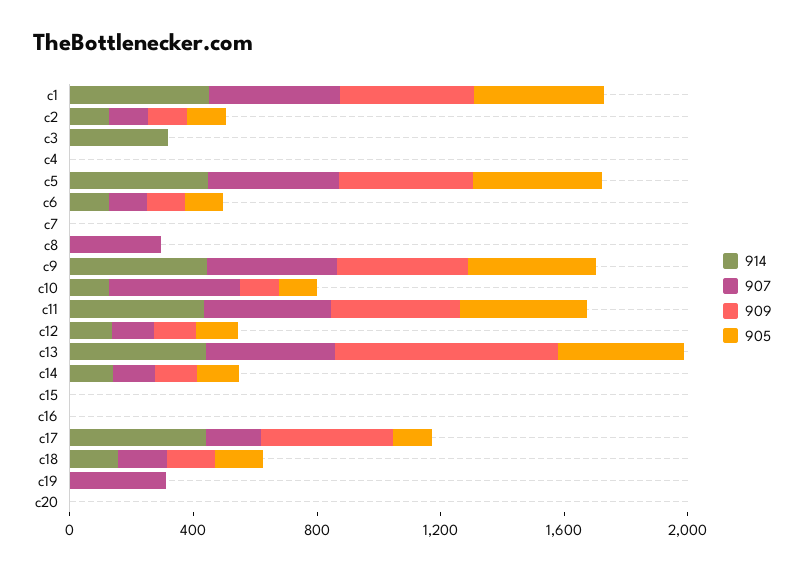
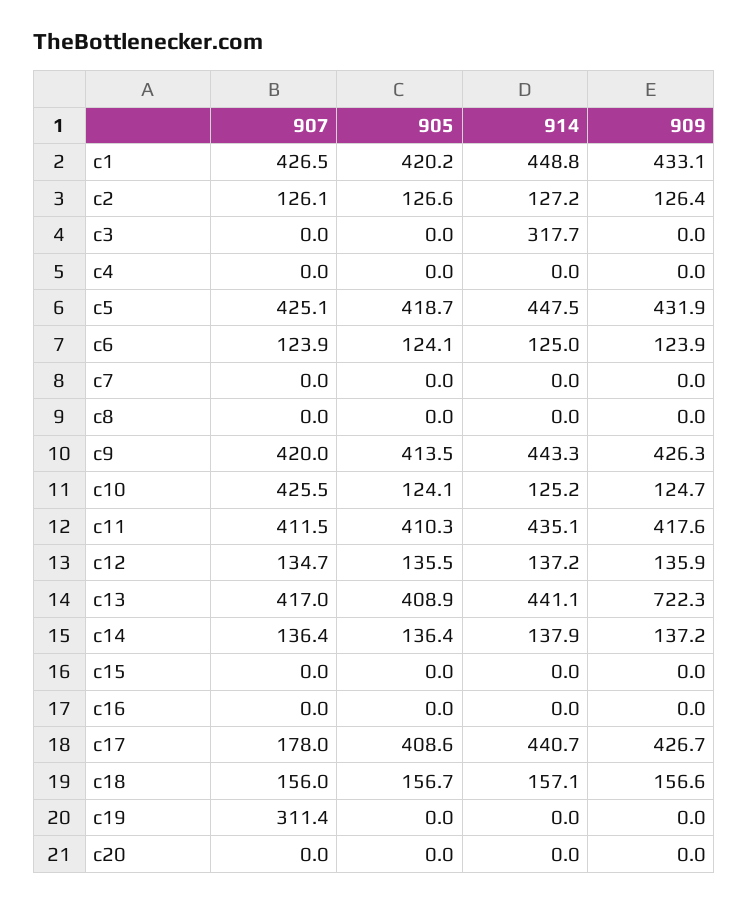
  {
    "914": {
      "c1": 448.8,
      "c2": 127.2,
      "c3": 317.7,
      "c4": 0,
      "c5": 447.5,
      "c6": 125,
      "c7": 0,
      "c8": 0,
      "c9": 443.3,
      "c10": 125.2,
      "c11": 435.1,
      "c12": 137.2,
      "c13": 441.1,
      "c14": 137.9,
      "c15": 0,
      "c16": 0,
      "c17": 440.7,
      "c18": 157.1,
      "c19": 0,
      "c20": 0
    },
    "907": {
      "c1": 426.5,
      "c2": 126.1,
      "c3": 0,
      "c4": 0,
      "c5": 425.1,
      "c6": 123.9,
      "c7": 0,
-     "c8": 300,
+     "c8": 0,
      "c9": 420,
      "c10": 425.5,
      "c11": 411.5,
      "c12": 134.7,
      "c13": 417,
      "c14": 136.4,
      "c15": 0,
      "c16": 0,
      "c17": 178,
      "c18": 156,
      "c19": 311.4,
      "c20": 0
    },
    "909": {
      "c1": 433.1,
      "c2": 126.4,
      "c3": 0,
      "c4": 0,
      "c5": 431.9,
      "c6": 123.9,
      "c7": 0,
      "c8": 0,
      "c9": 426.3,
      "c10": 124.7,
      "c11": 417.6,
      "c12": 135.9,
      "c13": 722.3,
      "c14": 137.2,
      "c15": 0,
      "c16": 0,
      "c17": 426.7,
      "c18": 156.6,
      "c19": 0,
      "c20": 0
    },
    "905": {
      "c1": 420.2,
      "c2": 126.6,
      "c3": 0,
      "c4": 0,
      "c5": 418.7,
      "c6": 124.1,
      "c7": 0,
      "c8": 0,
      "c9": 413.5,
      "c10": 124.1,
      "c11": 410.3,
      "c12": 135.5,
      "c13": 408.9,
      "c14": 136.4,
      "c15": 0,
      "c16": 0,
-     "c17": 100,
+     "c17": 408.6,
      "c18": 156.7,
      "c19": 0,
      "c20": 0
    }
  }

